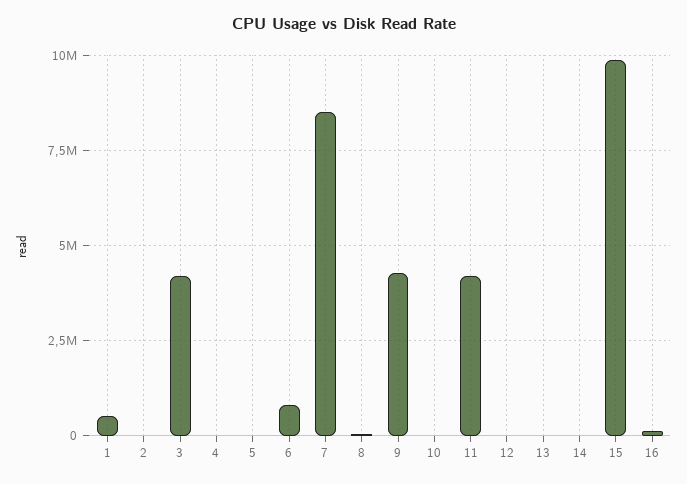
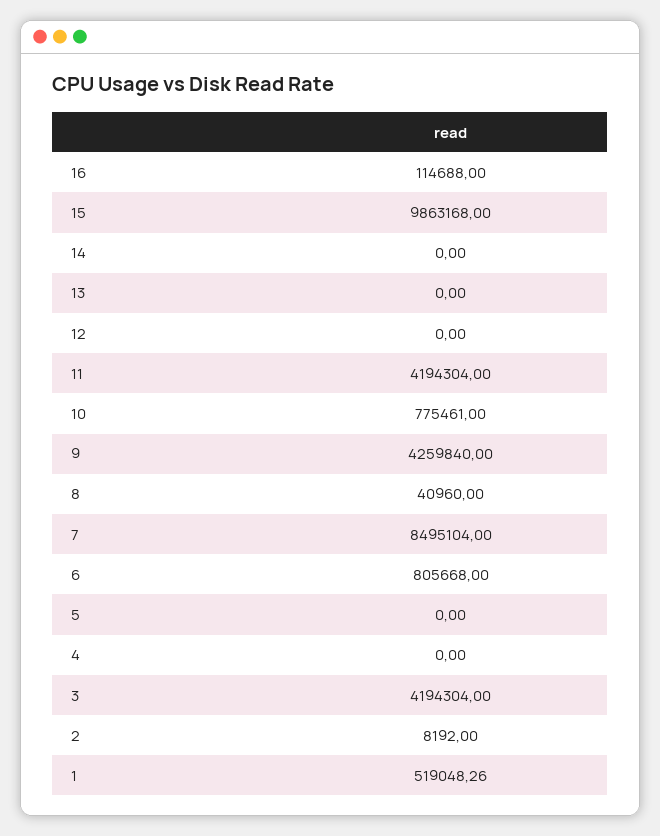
  {
    "1": 519048.26,
    "2": 8192,
    "3": 4194304,
    "4": 0,
    "5": 0,
    "6": 805668,
    "7": 8495104,
    "8": 40960,
    "9": 4259840,
-   "10": 0,
+   "10": 775461,
    "11": 4194304,
    "12": 0,
    "13": 0,
    "14": 0,
    "15": 9863168,
    "16": 114688
  }

